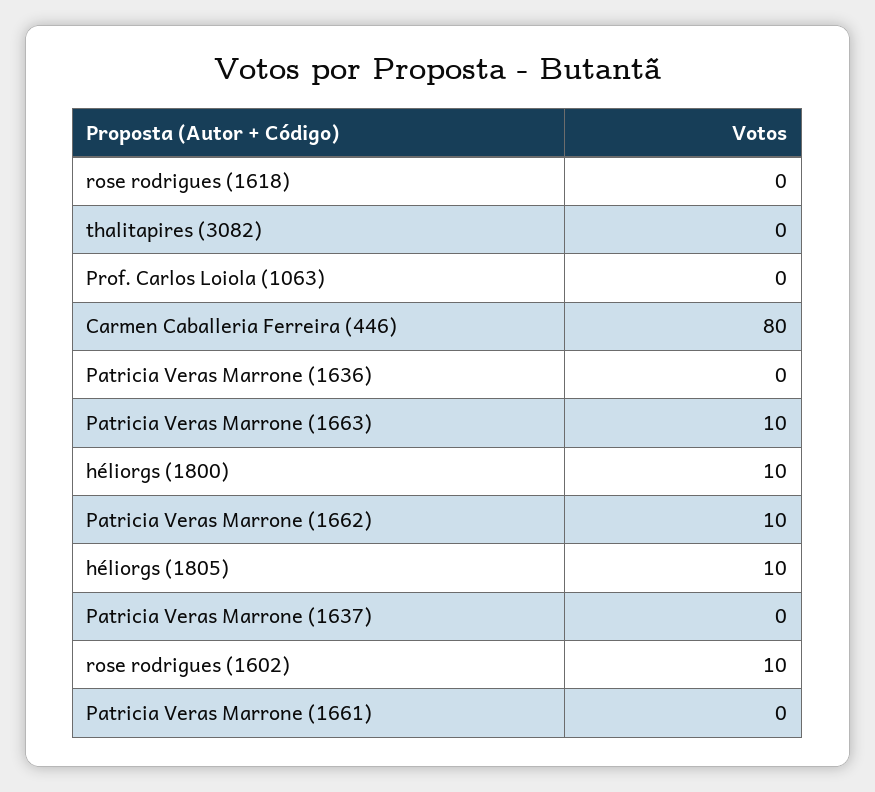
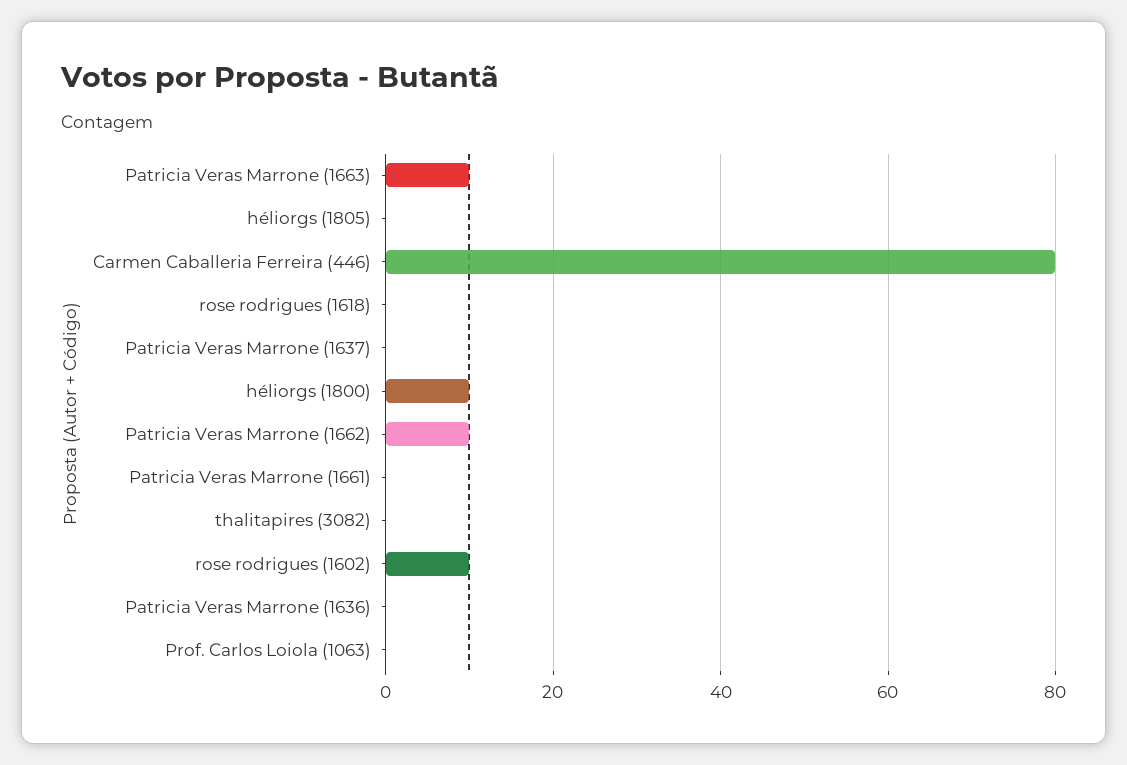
  {
    "rose rodrigues (1618)": 0,
    "thalitapires (3082)": 0,
    "Prof. Carlos Loiola (1063)": 0,
    "Carmen Caballeria Ferreira (446)": 80,
    "Patricia Veras Marrone (1636)": 0,
    "Patricia Veras Marrone (1663)": 10,
    "héliorgs (1800)": 10,
    "Patricia Veras Marrone (1662)": 10,
-   "héliorgs (1805)": 10,
+   "héliorgs (1805)": 0,
    "Patricia Veras Marrone (1637)": 0,
    "rose rodrigues (1602)": 10,
    "Patricia Veras Marrone (1661)": 0
  }

